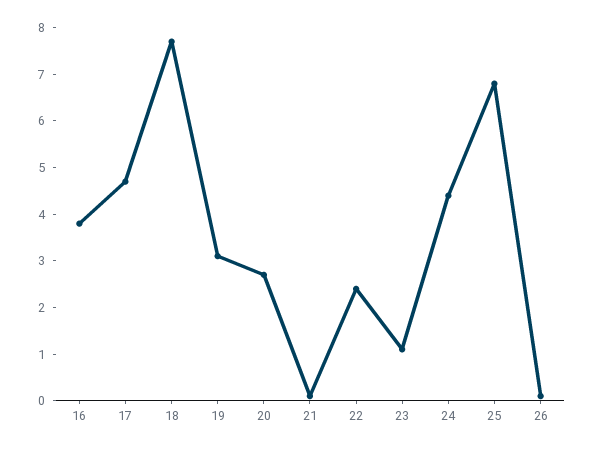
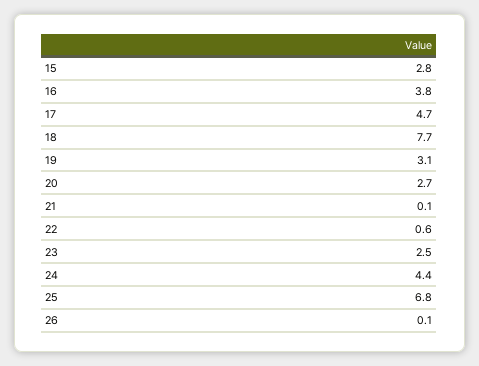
  {
    "16": 3.8,
    "17": 4.7,
    "18": 7.7,
    "19": 3.1,
    "20": 2.7,
    "21": 0.1,
-   "22": 2.5,
+   "22": 0.6,
-   "23": 1,
+   "23": 2.5,
    "24": 4.4,
    "25": 6.8,
-   "26": 0.1
+   "26": 0.1,
+   "15": 2.8
  }

